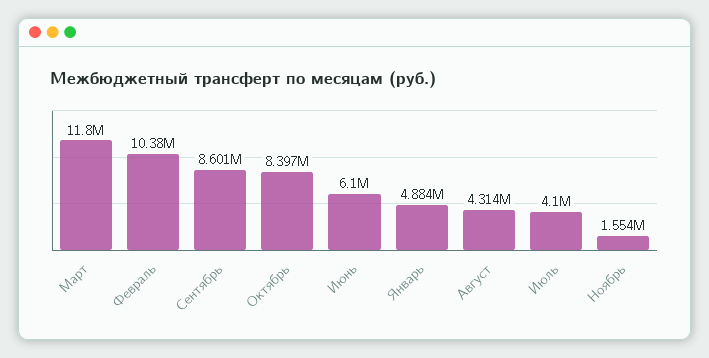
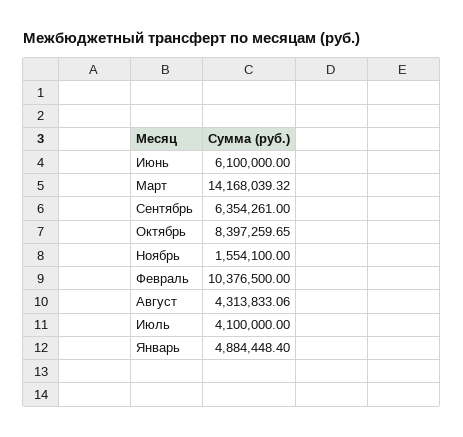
  {
-   "Март": 11800000,
+   "Март": 14168039.32,
    "Февраль": 10376500,
-   "Сентябрь": 8601000,
+   "Сентябрь": 6354261,
    "Октябрь": 8397259.65,
    "Июнь": 6100000,
    "Январь": 4884448.4,
    "Август": 4313833.06,
    "Июль": 4100000,
    "Ноябрь": 1554100
  }

